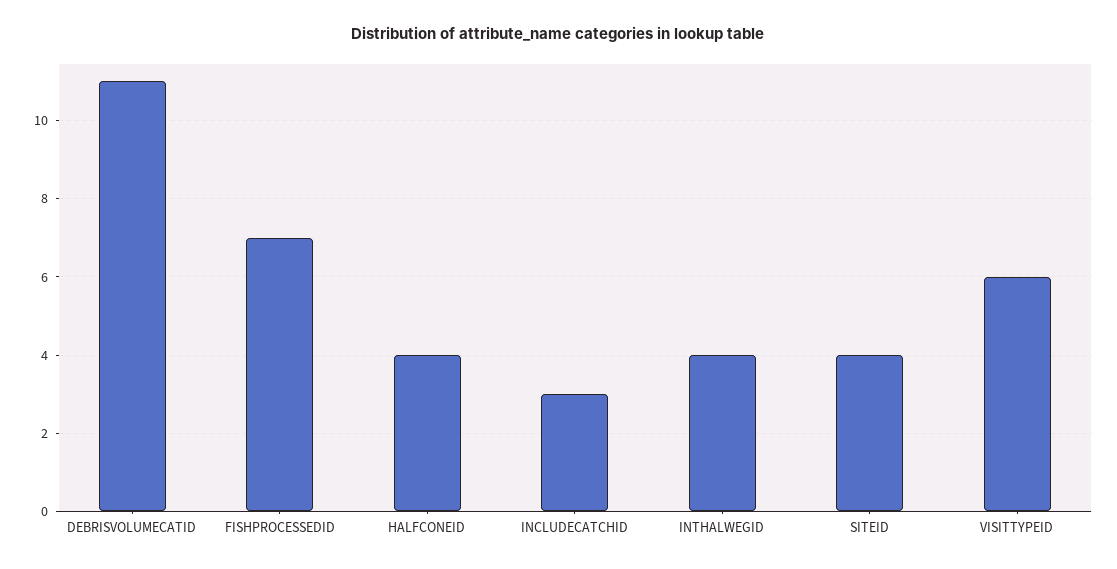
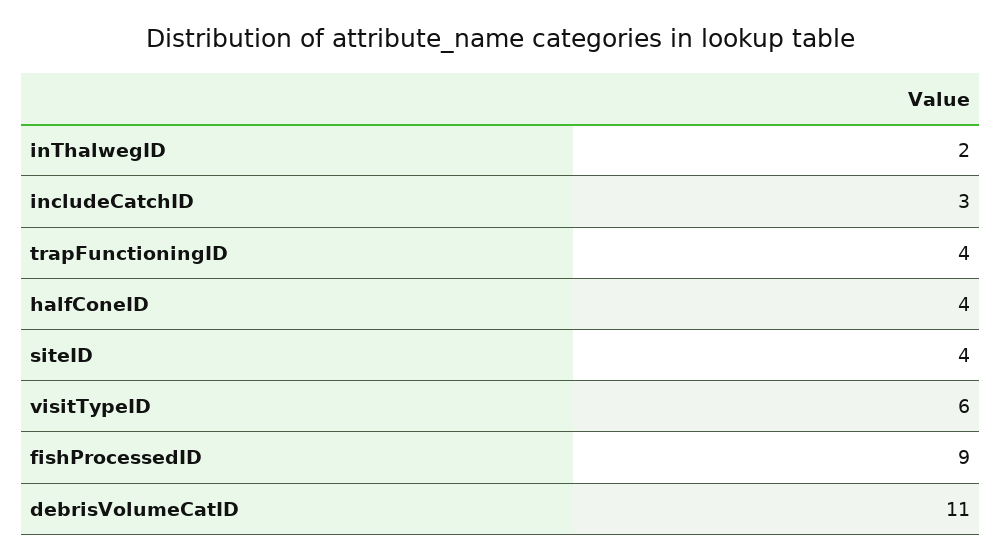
  {
    "DEBRISVOLUMECATID": 11,
-   "FISHPROCESSEDID": 7,
+   "FISHPROCESSEDID": 9,
    "HALFCONEID": 4,
    "INCLUDECATCHID": 3,
-   "INTHALWEGID": 4,
+   "INTHALWEGID": 2,
    "SITEID": 4,
-   "VISITTYPEID": 6
+   "VISITTYPEID": 6,
+   "trapFunctioningID": 4
  }

